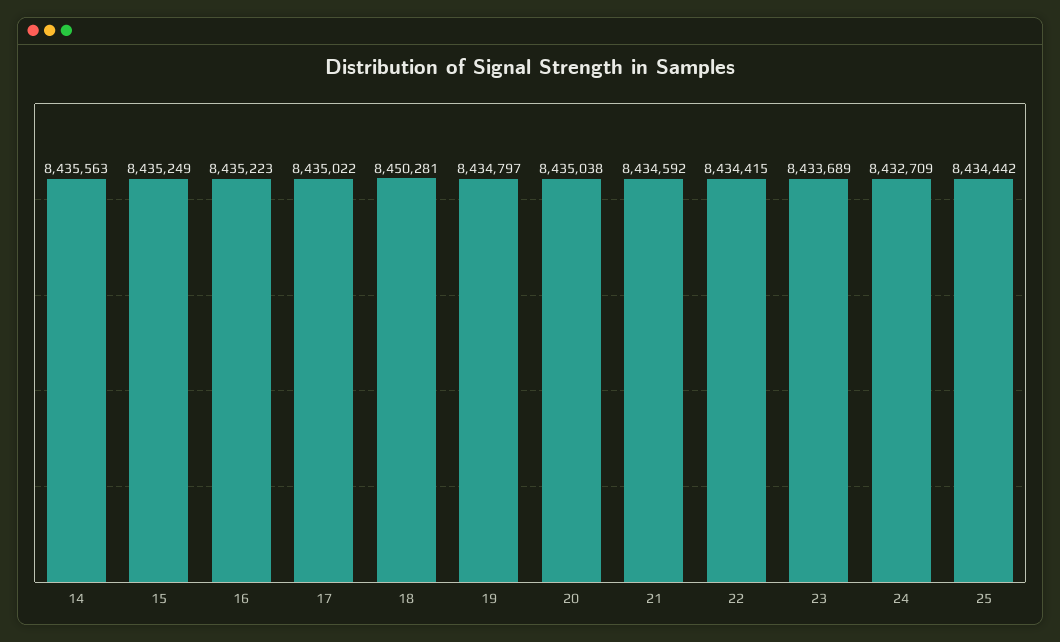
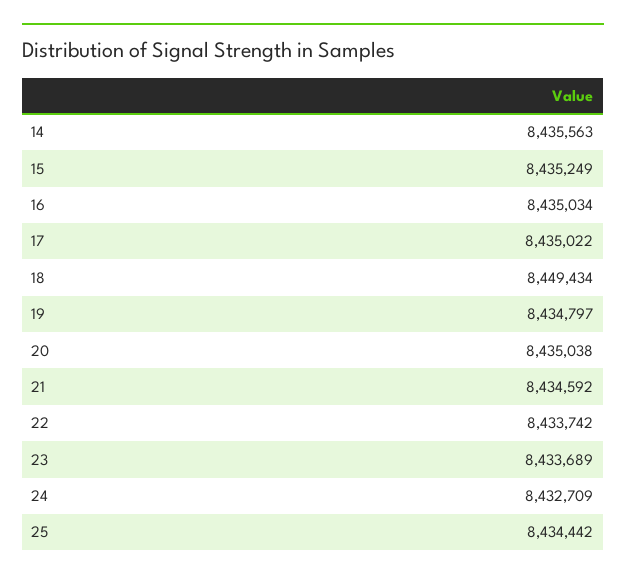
  {
    "14": 8435563,
    "15": 8435249,
-   "16": 8435223,
+   "16": 8435034,
    "17": 8435022,
-   "18": 8450281,
+   "18": 8449434,
    "19": 8434797,
    "20": 8435038,
    "21": 8434592,
-   "22": 8434415,
+   "22": 8433742,
    "23": 8433689,
    "24": 8432709,
    "25": 8434442
  }

